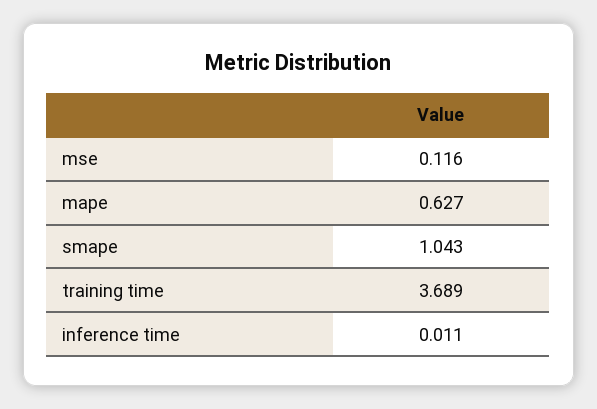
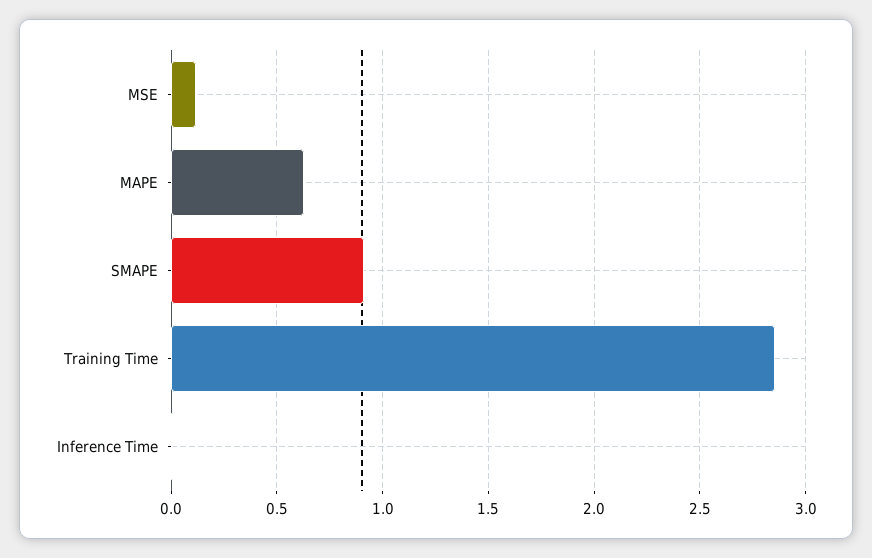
  {
    "mse": 0.116,
    "mape": 0.627,
-   "smape": 1.043,
+   "smape": 0.9,
-   "training time": 3.689,
+   "training time": 2.85,
    "inference time": 0.011
  }

